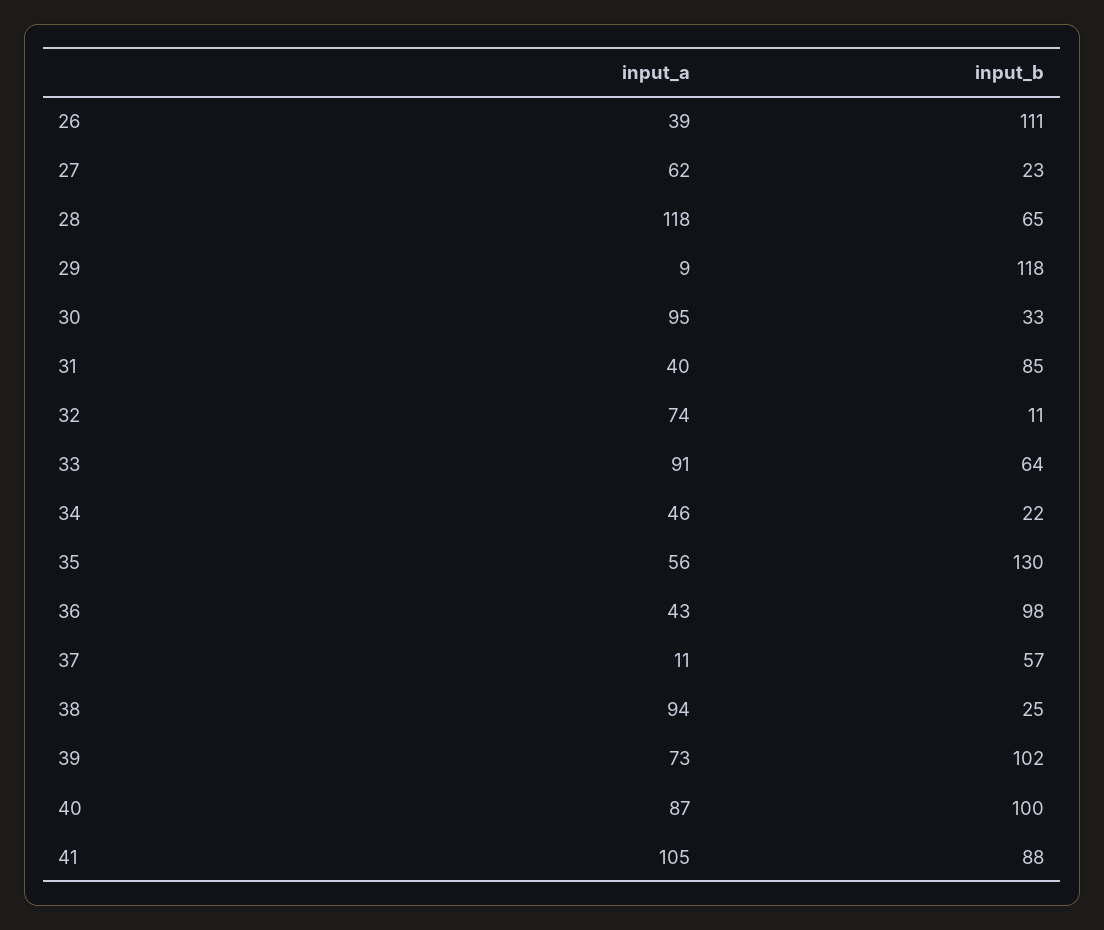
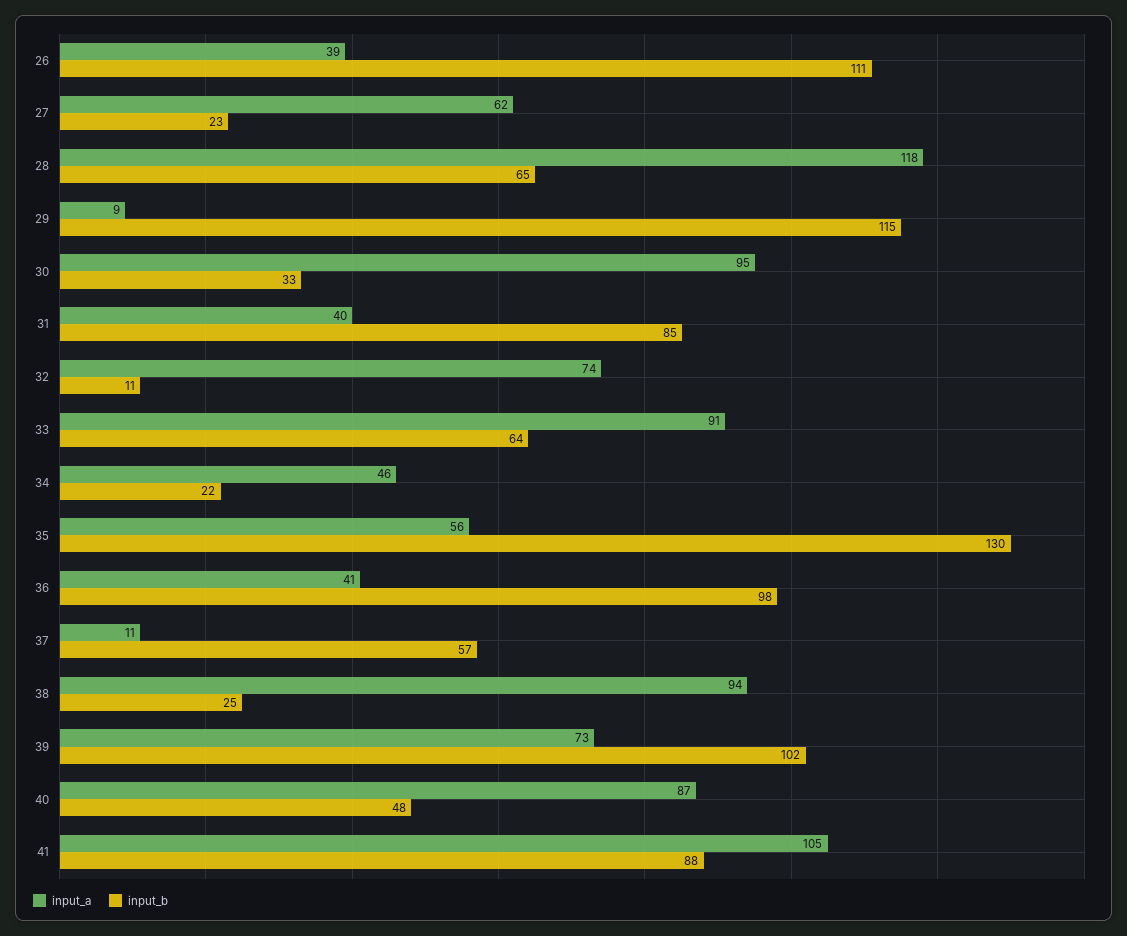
  {
    "input_a": {
      "26": 39,
      "27": 62,
      "28": 118,
      "29": 9,
      "30": 95,
      "31": 40,
      "32": 74,
      "33": 91,
      "34": 46,
      "35": 56,
-     "36": 43,
+     "36": 41,
      "37": 11,
      "38": 94,
      "39": 73,
      "40": 87,
      "41": 105
    },
    "input_b": {
      "26": 111,
      "27": 23,
      "28": 65,
-     "29": 118,
+     "29": 115,
      "30": 33,
      "31": 85,
      "32": 11,
      "33": 64,
      "34": 22,
      "35": 130,
      "36": 98,
      "37": 57,
      "38": 25,
      "39": 102,
-     "40": 100,
+     "40": 48,
      "41": 88
    }
  }

